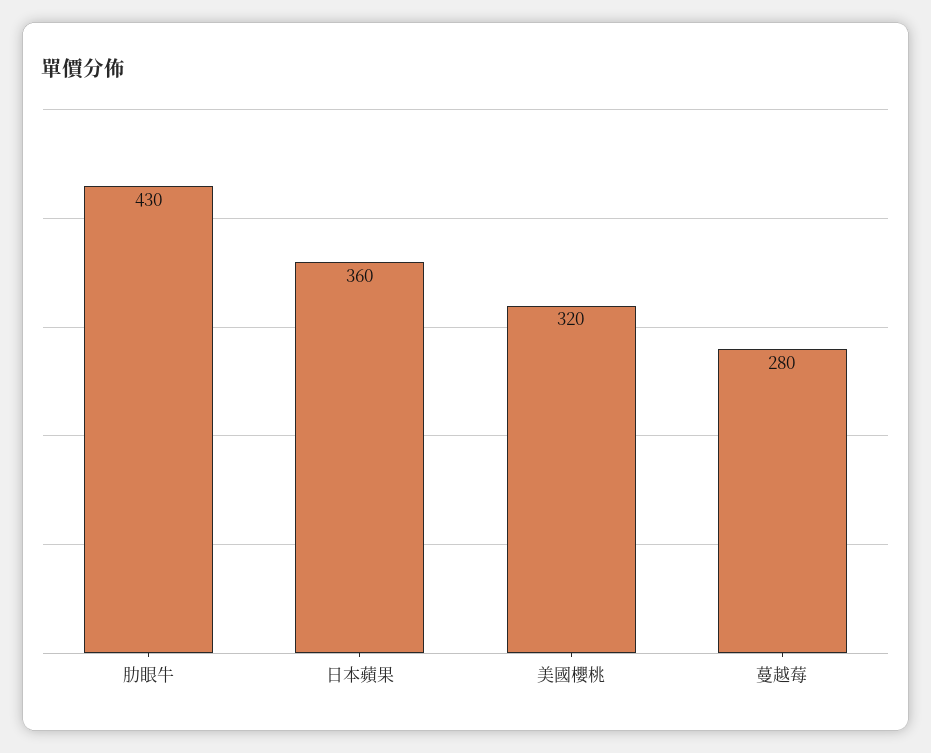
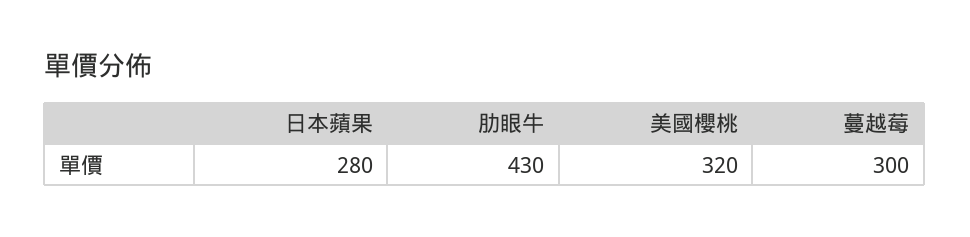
  {
    "肋眼牛": 430,
-   "日本蘋果": 360,
+   "日本蘋果": 280,
    "美國櫻桃": 320,
-   "蔓越莓": 280
+   "蔓越莓": 300
  }

